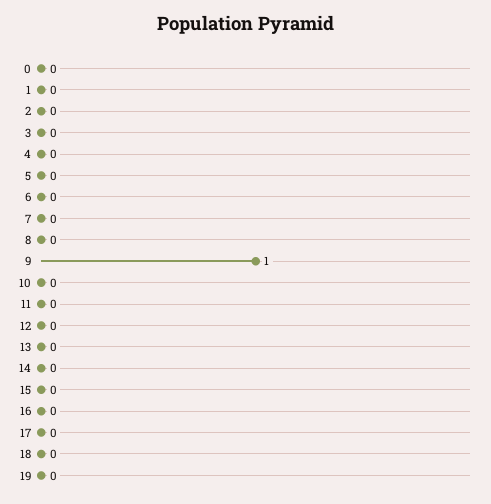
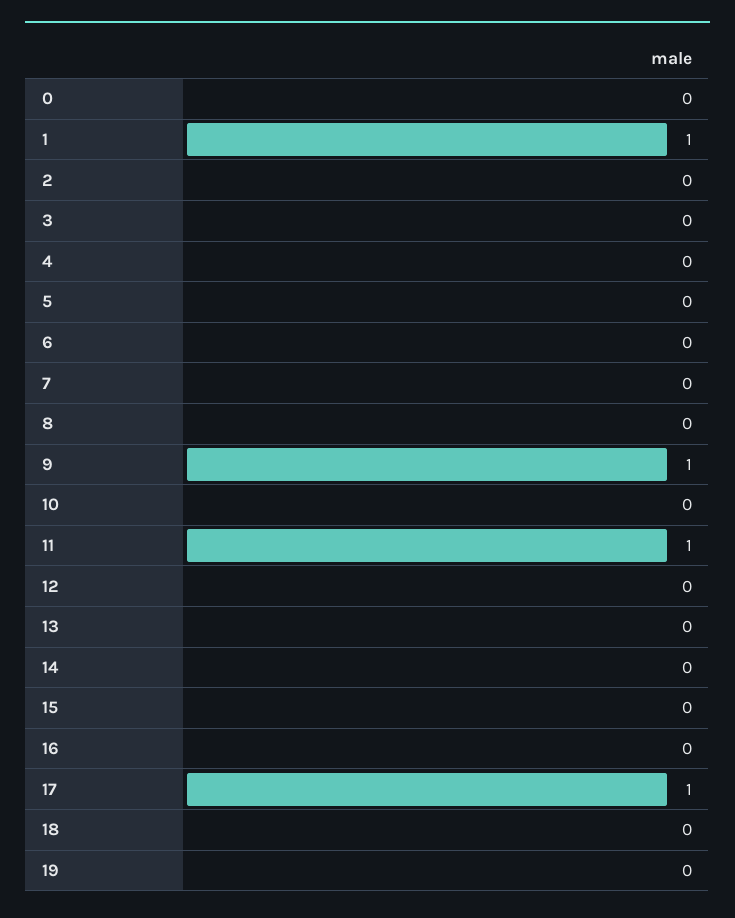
  {
    "0": 0,
-   "1": 0,
+   "1": 1,
    "2": 0,
    "3": 0,
    "4": 0,
    "5": 0,
    "6": 0,
    "7": 0,
    "8": 0,
    "9": 1,
    "10": 0,
-   "11": 0,
+   "11": 1,
    "12": 0,
    "13": 0,
    "14": 0,
    "15": 0,
    "16": 0,
-   "17": 0,
+   "17": 1,
    "18": 0,
    "19": 0
  }

